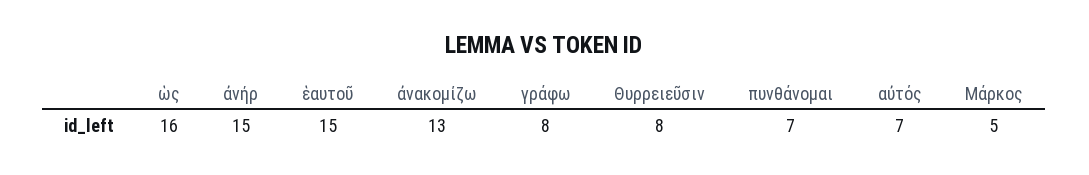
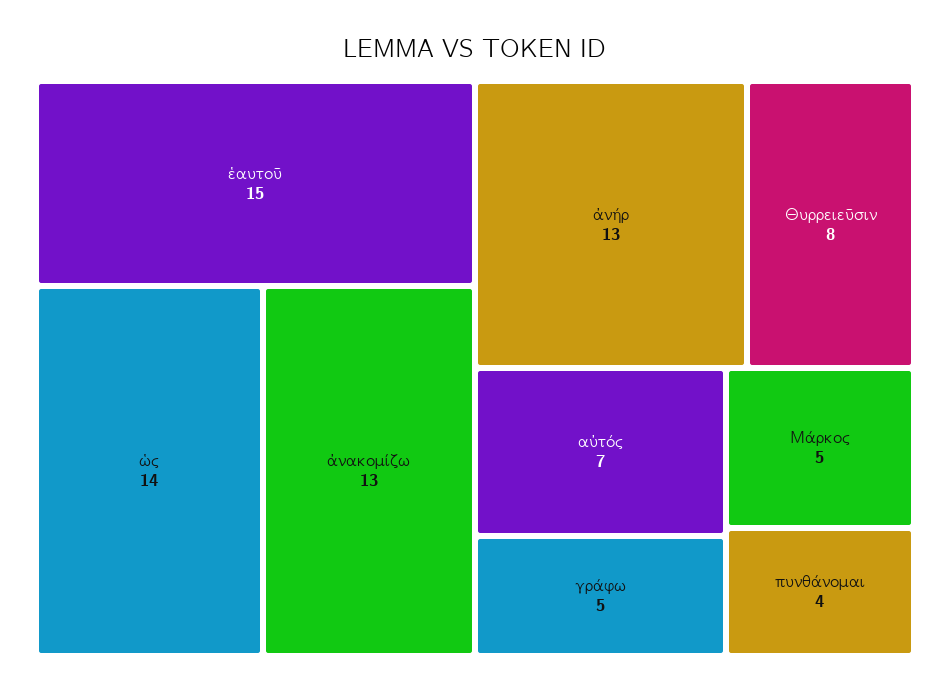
  {
-   "ὡς": 16,
+   "ὡς": 14,
-   "ἀνήρ": 15,
+   "ἀνήρ": 13,
    "ἑαυτοῦ": 15,
    "ἀνακομίζω": 13,
-   "γράφω": 8,
+   "γράφω": 5,
    "Θυρρειεῦσιν": 8,
-   "πυνθάνομαι": 7,
+   "πυνθάνομαι": 4,
    "αὐτός": 7,
    "Μάρκος": 5
  }

